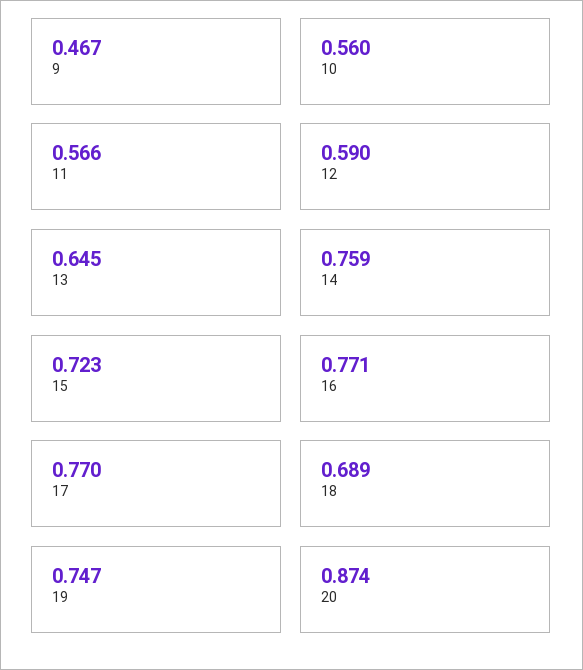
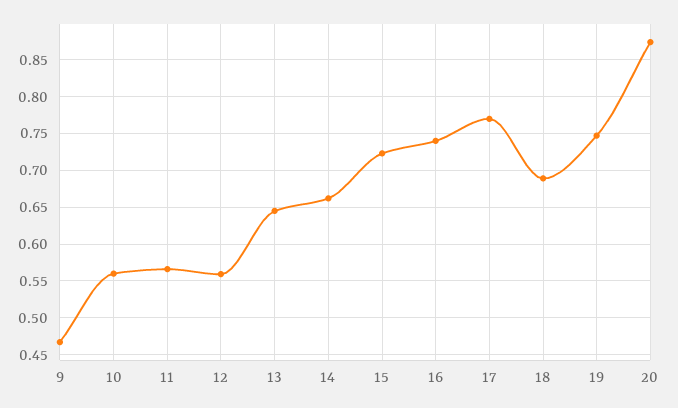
  {
    "9": 0.467,
    "10": 0.56,
    "11": 0.566,
-   "12": 0.59,
+   "12": 0.56,
    "13": 0.645,
-   "14": 0.759,
+   "14": 0.66,
    "15": 0.723,
-   "16": 0.771,
+   "16": 0.74,
    "17": 0.77,
    "18": 0.689,
    "19": 0.747,
    "20": 0.874
  }

